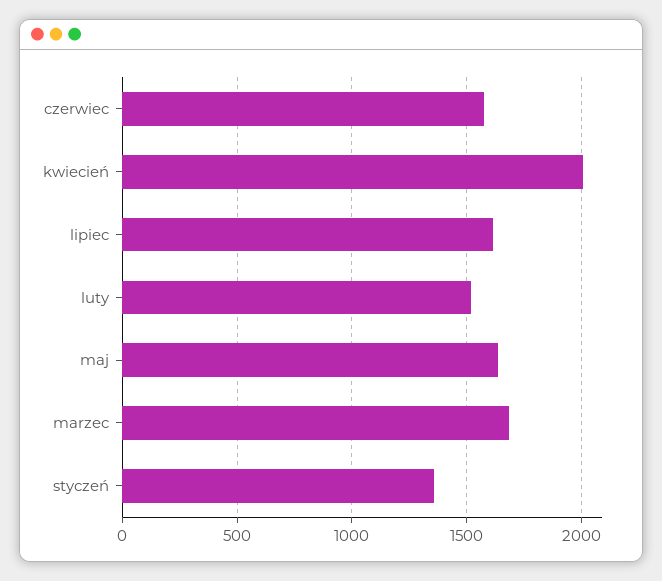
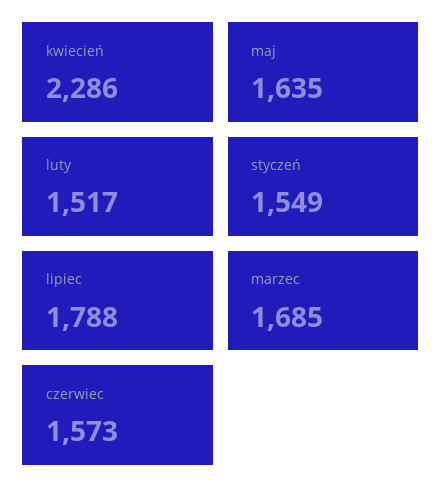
  {
    "czerwiec": 1573,
-   "kwiecień": 2000,
+   "kwiecień": 2286,
-   "lipiec": 1600,
+   "lipiec": 1788,
    "luty": 1517,
    "maj": 1635,
    "marzec": 1685,
-   "styczeń": 1350
+   "styczeń": 1549
  }

